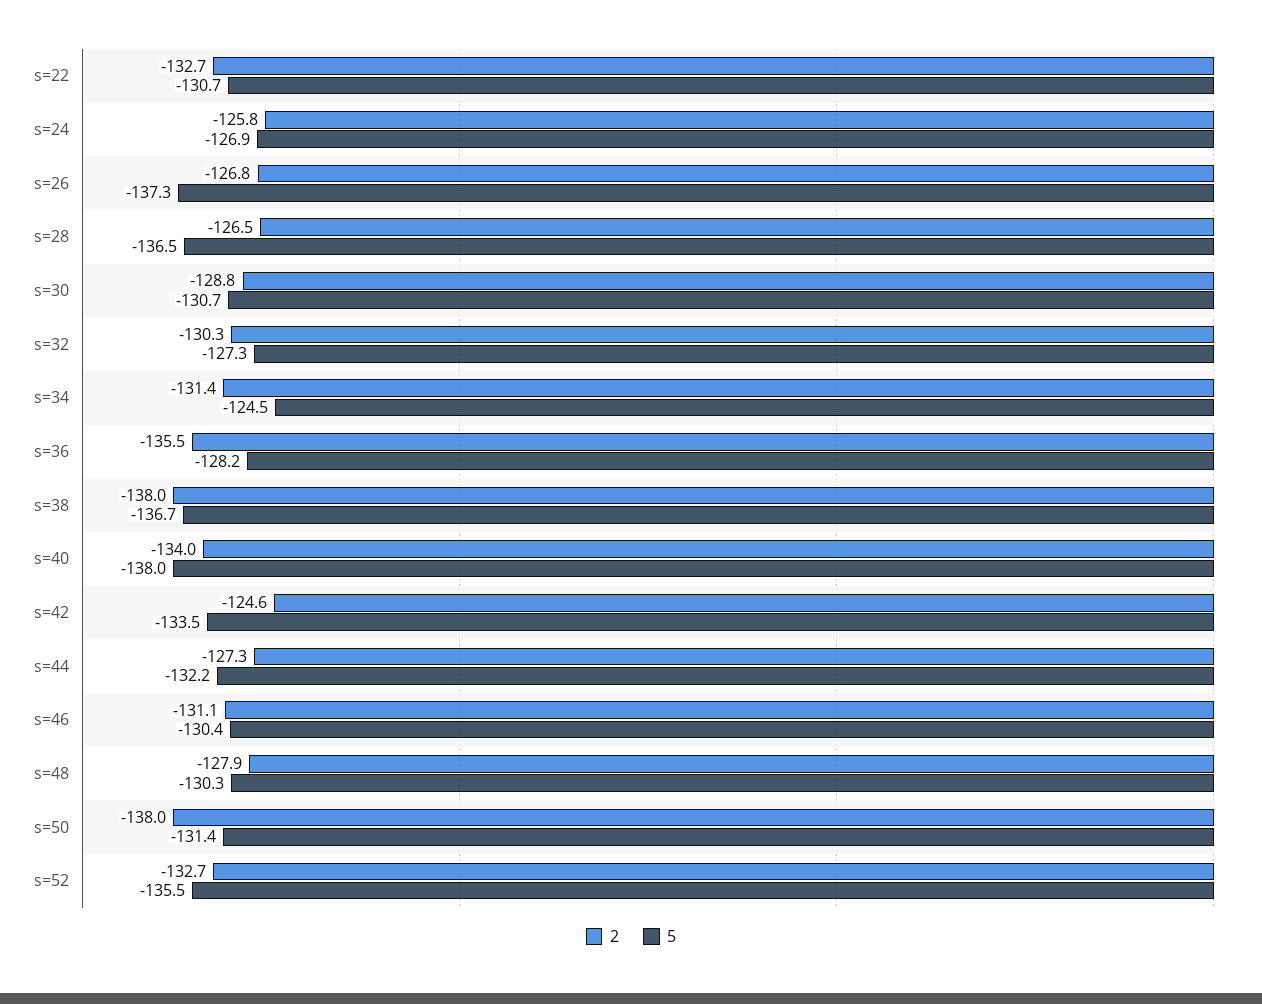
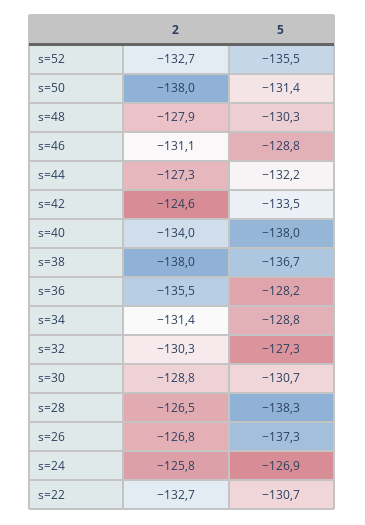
  {
    "2": {
      "s=22": -132.7,
      "s=24": -125.8,
      "s=26": -126.8,
      "s=28": -126.5,
      "s=30": -128.8,
      "s=32": -130.3,
      "s=34": -131.4,
      "s=36": -135.5,
      "s=38": -138,
      "s=40": -134,
      "s=42": -124.6,
      "s=44": -127.3,
      "s=46": -131.1,
      "s=48": -127.9,
      "s=50": -138,
      "s=52": -132.7
    },
    "5": {
      "s=22": -130.7,
      "s=24": -126.9,
      "s=26": -137.3,
-     "s=28": -136.5,
+     "s=28": -138.3,
      "s=30": -130.7,
      "s=32": -127.3,
-     "s=34": -124.5,
+     "s=34": -128.8,
      "s=36": -128.2,
      "s=38": -136.7,
      "s=40": -138,
      "s=42": -133.5,
      "s=44": -132.2,
-     "s=46": -130.4,
+     "s=46": -128.8,
      "s=48": -130.3,
      "s=50": -131.4,
      "s=52": -135.5
    }
  }

